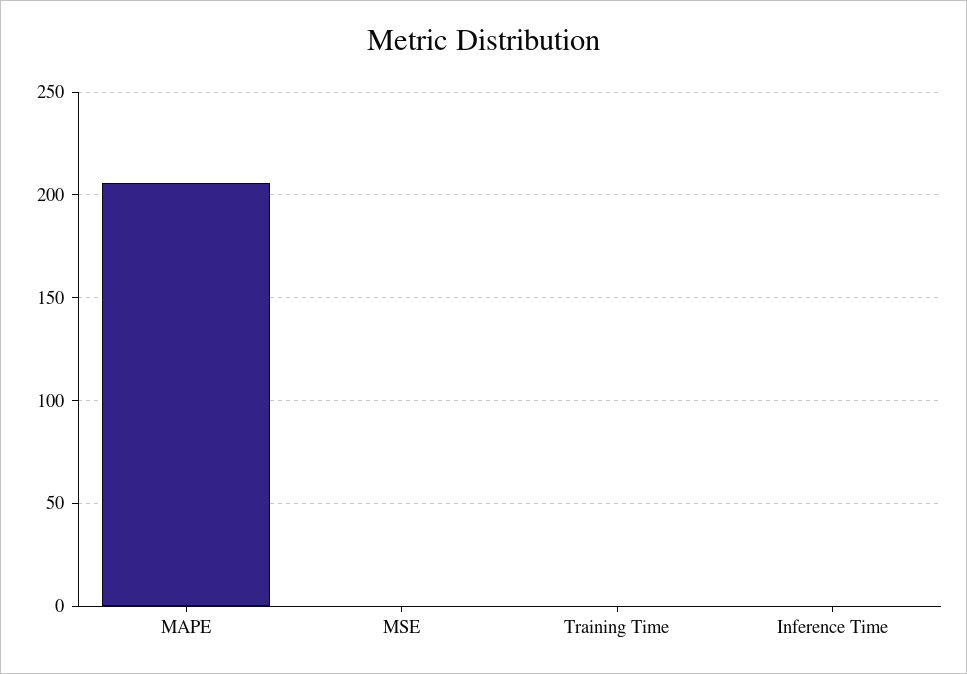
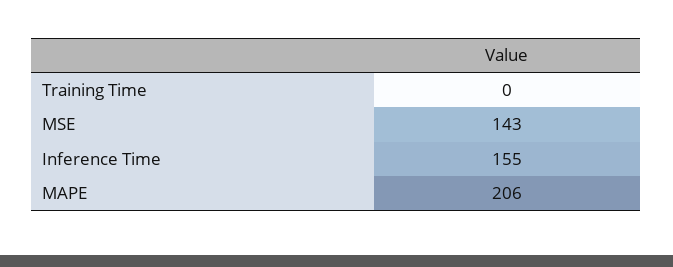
  {
    "MAPE": 206,
-   "MSE": 0,
+   "MSE": 143,
    "Training Time": 0,
-   "Inference Time": 0
+   "Inference Time": 155
  }

